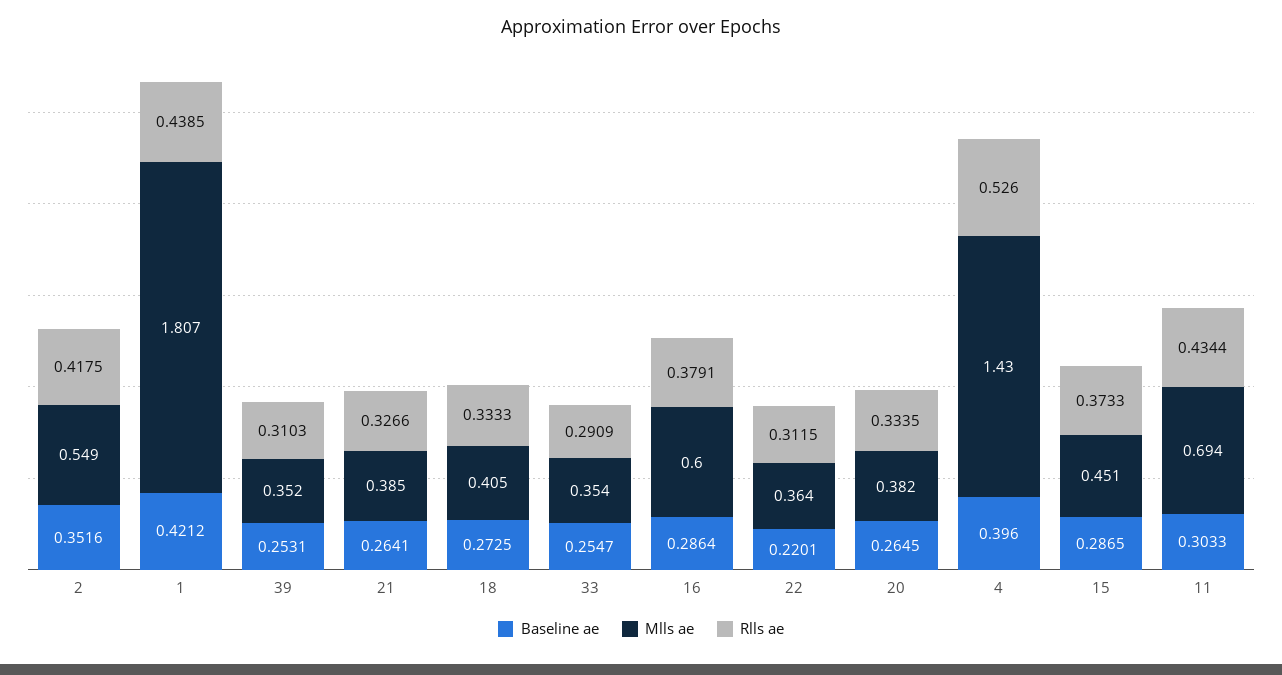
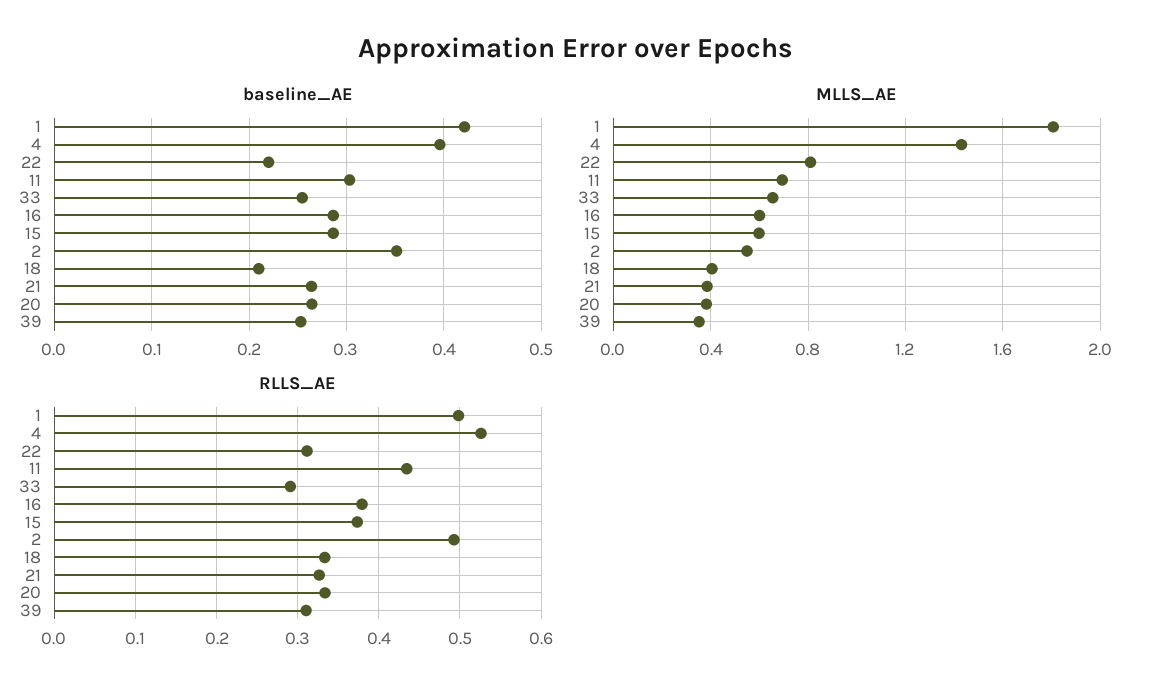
  {
    "Baseline ae": {
      "2": 0.3516,
      "1": 0.4212,
      "39": 0.2531,
      "21": 0.2641,
-     "18": 0.2725,
+     "18": 0.21,
      "33": 0.2547,
      "16": 0.2864,
      "22": 0.2201,
      "20": 0.2645,
      "4": 0.396,
      "15": 0.2865,
      "11": 0.3033
    },
    "Mlls ae": {
      "2": 0.549,
      "1": 1.807,
      "39": 0.352,
      "21": 0.385,
      "18": 0.405,
-     "33": 0.354,
+     "33": 0.65,
      "16": 0.6,
-     "22": 0.364,
+     "22": 0.8,
      "20": 0.382,
      "4": 1.43,
-     "15": 0.451,
+     "15": 0.6,
      "11": 0.694
    },
    "Rlls ae": {
-     "2": 0.4175,
+     "2": 0.49,
-     "1": 0.4385,
+     "1": 0.5,
      "39": 0.3103,
      "21": 0.3266,
      "18": 0.3333,
      "33": 0.2909,
      "16": 0.3791,
      "22": 0.3115,
      "20": 0.3335,
      "4": 0.526,
      "15": 0.3733,
      "11": 0.4344
    }
  }

